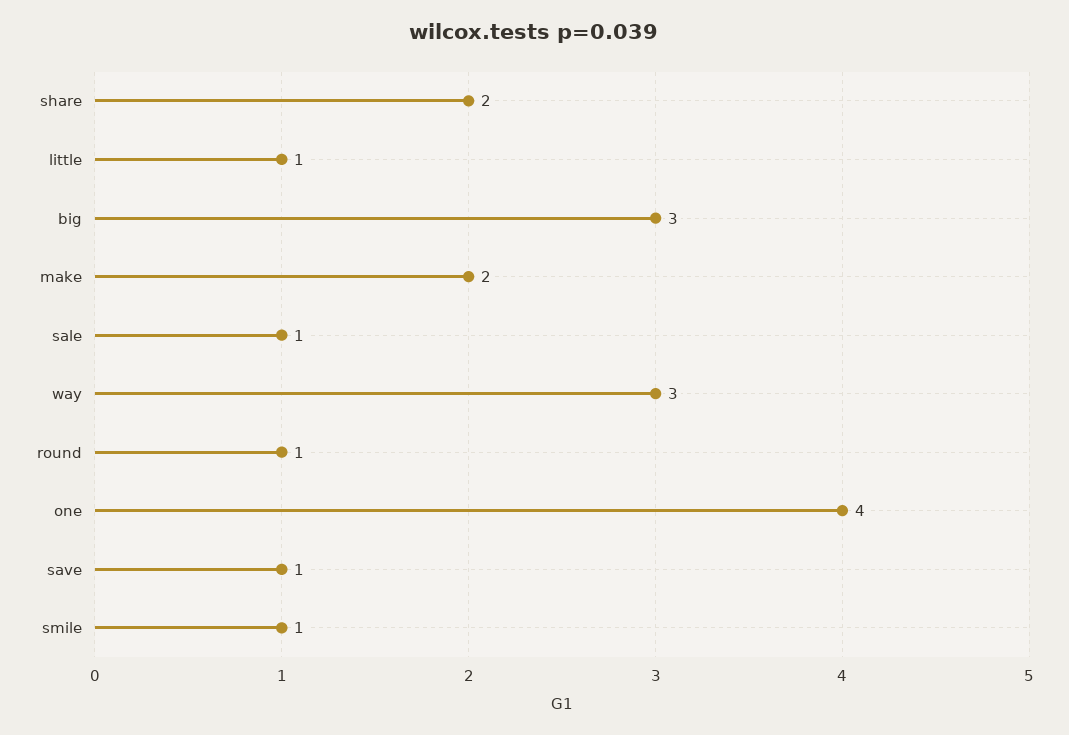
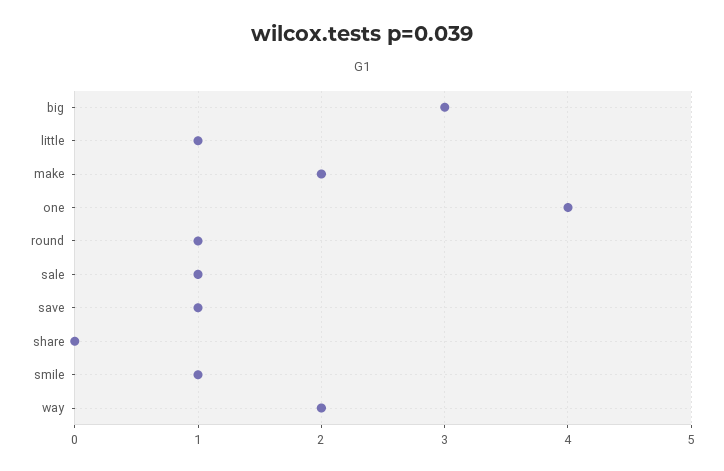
  {
-   "share": 2,
+   "share": 0,
    "little": 1,
    "big": 3,
    "make": 2,
    "sale": 1,
-   "way": 3,
+   "way": 2,
    "round": 1,
    "one": 4,
    "save": 1,
    "smile": 1
  }

